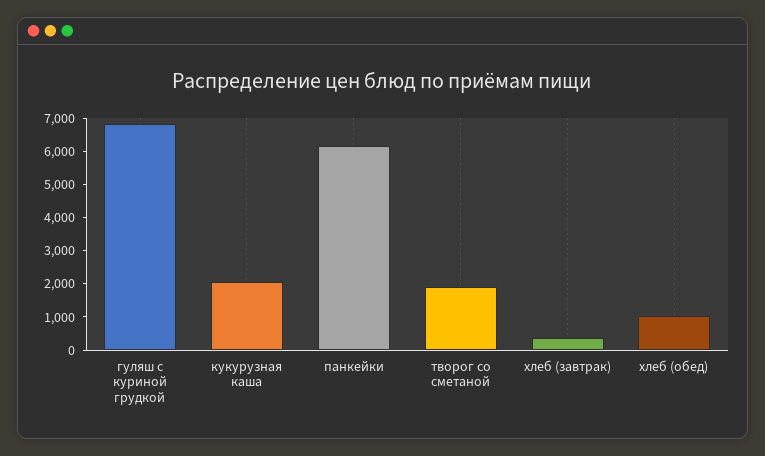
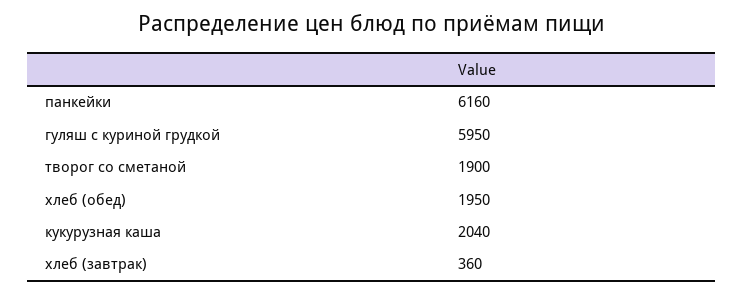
  {
-   "гуляш с куриной грудкой": 6750,
+   "гуляш с куриной грудкой": 5950,
    "кукурузная каша": 2040,
    "панкейки": 6160,
    "творог со сметаной": 1900,
    "хлеб (завтрак)": 360,
-   "хлеб (обед)": 1000
+   "хлеб (обед)": 1950
  }

